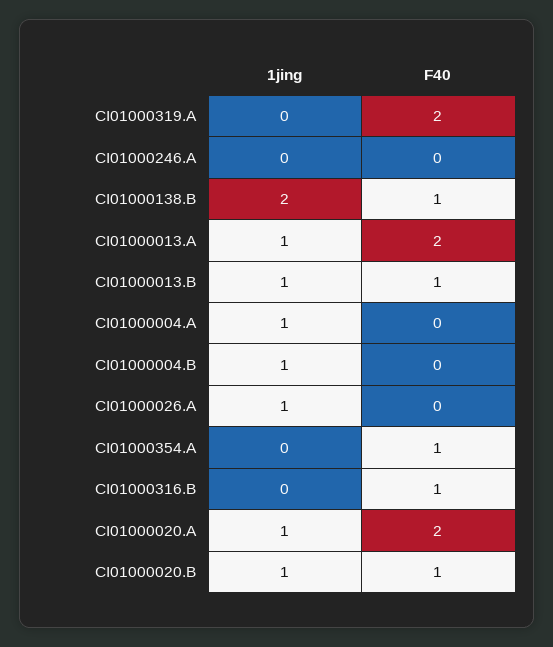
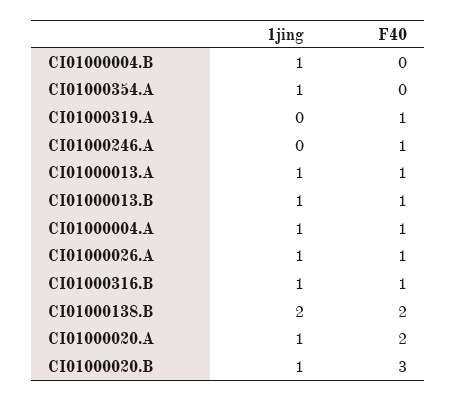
  {
    "1jing": {
      "CI01000319.A": 0,
      "CI01000246.A": 0,
      "CI01000138.B": 2,
      "CI01000013.A": 1,
      "CI01000013.B": 1,
      "CI01000004.A": 1,
      "CI01000004.B": 1,
      "CI01000026.A": 1,
-     "CI01000354.A": 0,
+     "CI01000354.A": 1,
-     "CI01000316.B": 0,
+     "CI01000316.B": 1,
      "CI01000020.A": 1,
      "CI01000020.B": 1
    },
    "F40": {
-     "CI01000319.A": 2,
+     "CI01000319.A": 1,
-     "CI01000246.A": 0,
+     "CI01000246.A": 1,
-     "CI01000138.B": 1,
+     "CI01000138.B": 2,
-     "CI01000013.A": 2,
+     "CI01000013.A": 1,
      "CI01000013.B": 1,
-     "CI01000004.A": 0,
+     "CI01000004.A": 1,
      "CI01000004.B": 0,
-     "CI01000026.A": 0,
+     "CI01000026.A": 1,
-     "CI01000354.A": 1,
+     "CI01000354.A": 0,
      "CI01000316.B": 1,
      "CI01000020.A": 2,
-     "CI01000020.B": 1
+     "CI01000020.B": 3
    }
  }

